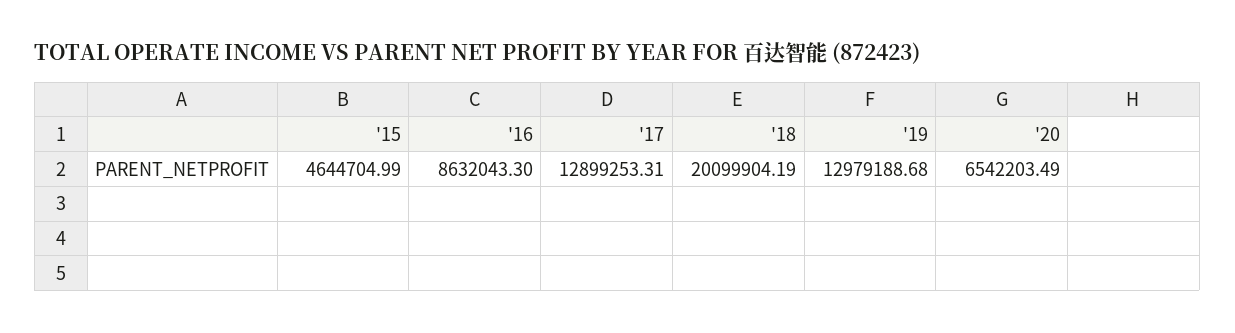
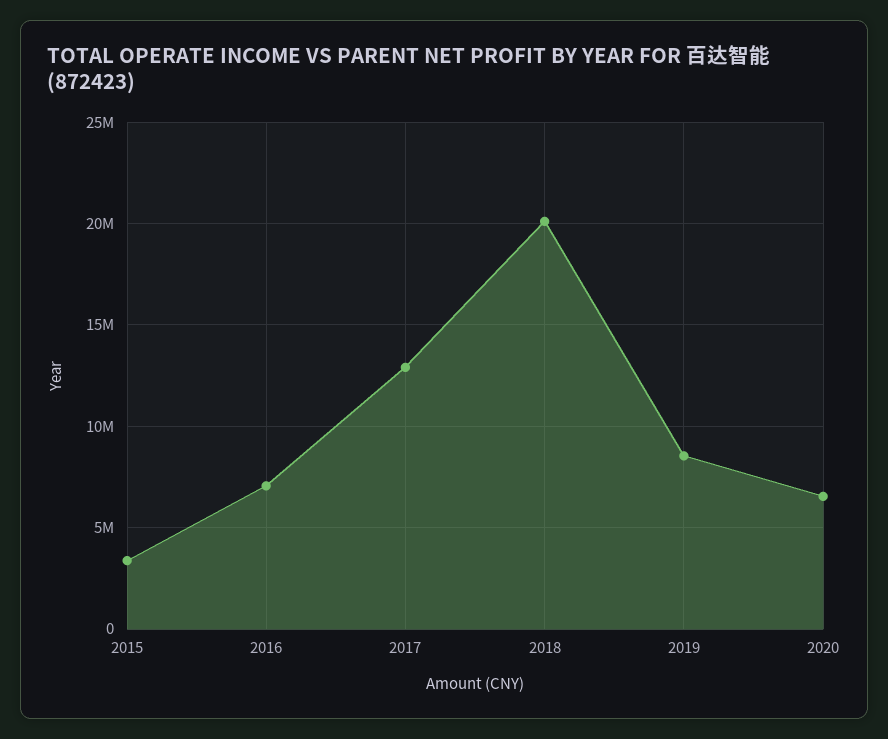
  {
-   "'15": 4644704.99,
+   "'15": 3500000,
-   "'16": 8632043.3,
+   "'16": 7000000,
    "'17": 12899253.31,
    "'18": 20099904.19,
-   "'19": 12979188.68,
+   "'19": 8500000,
    "'20": 6542203.49
  }

